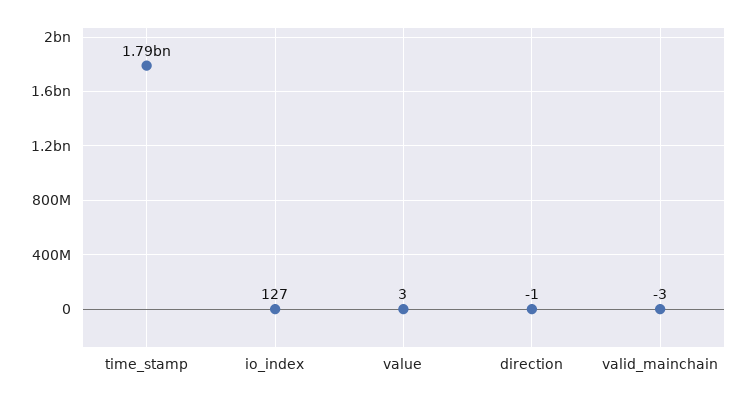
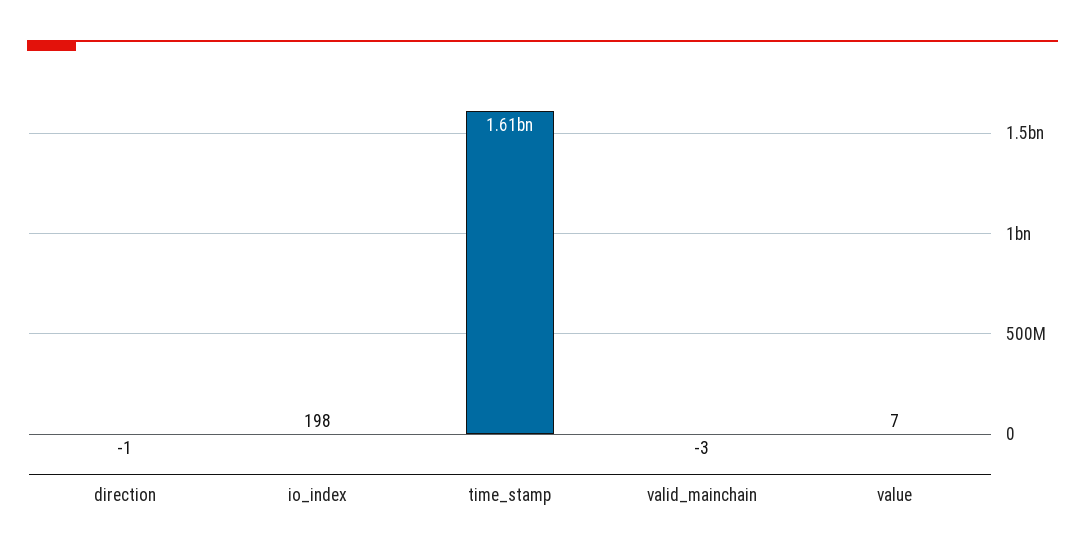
  {
-   "time_stamp": 1790000000,
+   "time_stamp": 1610000000,
-   "io_index": 127,
+   "io_index": 198,
-   "value": 3,
+   "value": 7,
    "direction": -1,
    "valid_mainchain": -3
  }

